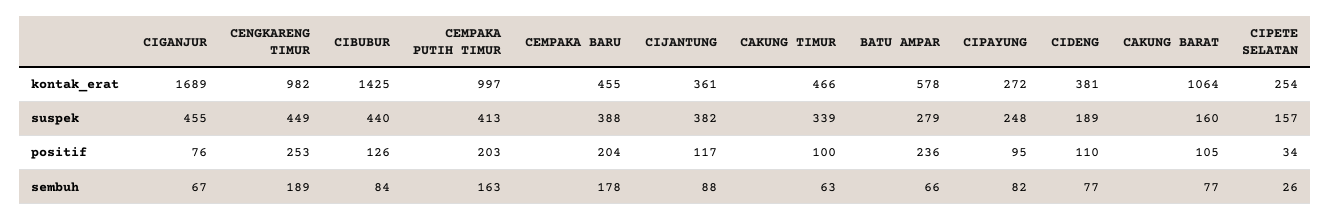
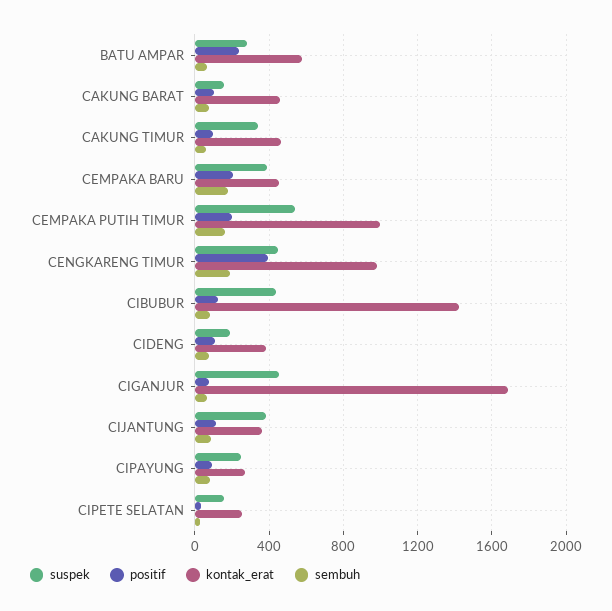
  {
    "kontak_erat": {
      "CIGANJUR": 1689,
      "CENGKARENG TIMUR": 982,
      "CIBUBUR": 1425,
      "CEMPAKA PUTIH TIMUR": 997,
      "CEMPAKA BARU": 455,
      "CIJANTUNG": 361,
      "CAKUNG TIMUR": 466,
      "BATU AMPAR": 578,
      "CIPAYUNG": 272,
      "CIDENG": 381,
-     "CAKUNG BARAT": 1064,
+     "CAKUNG BARAT": 450,
      "CIPETE SELATAN": 254
    },
    "suspek": {
      "CIGANJUR": 455,
      "CENGKARENG TIMUR": 449,
      "CIBUBUR": 440,
-     "CEMPAKA PUTIH TIMUR": 413,
+     "CEMPAKA PUTIH TIMUR": 550,
      "CEMPAKA BARU": 388,
      "CIJANTUNG": 382,
      "CAKUNG TIMUR": 339,
      "BATU AMPAR": 279,
      "CIPAYUNG": 248,
      "CIDENG": 189,
      "CAKUNG BARAT": 160,
      "CIPETE SELATAN": 157
    },
    "positif": {
      "CIGANJUR": 76,
-     "CENGKARENG TIMUR": 253,
+     "CENGKARENG TIMUR": 400,
      "CIBUBUR": 126,
      "CEMPAKA PUTIH TIMUR": 203,
      "CEMPAKA BARU": 204,
      "CIJANTUNG": 117,
      "CAKUNG TIMUR": 100,
      "BATU AMPAR": 236,
      "CIPAYUNG": 95,
      "CIDENG": 110,
      "CAKUNG BARAT": 105,
      "CIPETE SELATAN": 34
    },
    "sembuh": {
      "CIGANJUR": 67,
      "CENGKARENG TIMUR": 189,
      "CIBUBUR": 84,
      "CEMPAKA PUTIH TIMUR": 163,
      "CEMPAKA BARU": 178,
      "CIJANTUNG": 88,
      "CAKUNG TIMUR": 63,
      "BATU AMPAR": 66,
      "CIPAYUNG": 82,
      "CIDENG": 77,
      "CAKUNG BARAT": 77,
      "CIPETE SELATAN": 26
    }
  }

